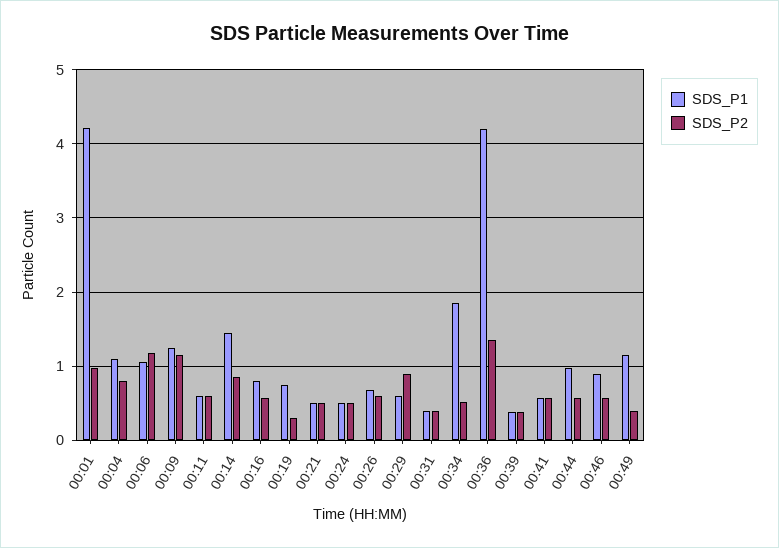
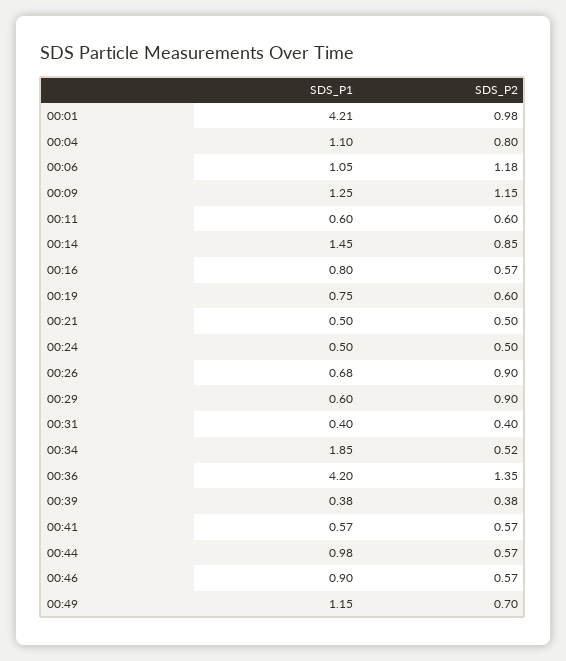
  {
    "SDS_P1": {
      "00:01": 4.21,
      "00:04": 1.1,
      "00:06": 1.05,
      "00:09": 1.25,
      "00:11": 0.6,
      "00:14": 1.45,
      "00:16": 0.8,
      "00:19": 0.75,
      "00:21": 0.5,
      "00:24": 0.5,
      "00:26": 0.68,
      "00:29": 0.6,
      "00:31": 0.4,
      "00:34": 1.85,
      "00:36": 4.2,
      "00:39": 0.38,
      "00:41": 0.57,
      "00:44": 0.98,
      "00:46": 0.9,
      "00:49": 1.15
    },
    "SDS_P2": {
      "00:01": 0.98,
      "00:04": 0.8,
      "00:06": 1.18,
      "00:09": 1.15,
      "00:11": 0.6,
      "00:14": 0.85,
      "00:16": 0.57,
-     "00:19": 0.3,
+     "00:19": 0.6,
      "00:21": 0.5,
      "00:24": 0.5,
-     "00:26": 0.6,
+     "00:26": 0.9,
      "00:29": 0.9,
      "00:31": 0.4,
      "00:34": 0.52,
      "00:36": 1.35,
      "00:39": 0.38,
      "00:41": 0.57,
      "00:44": 0.57,
      "00:46": 0.57,
-     "00:49": 0.4
+     "00:49": 0.7
    }
  }

